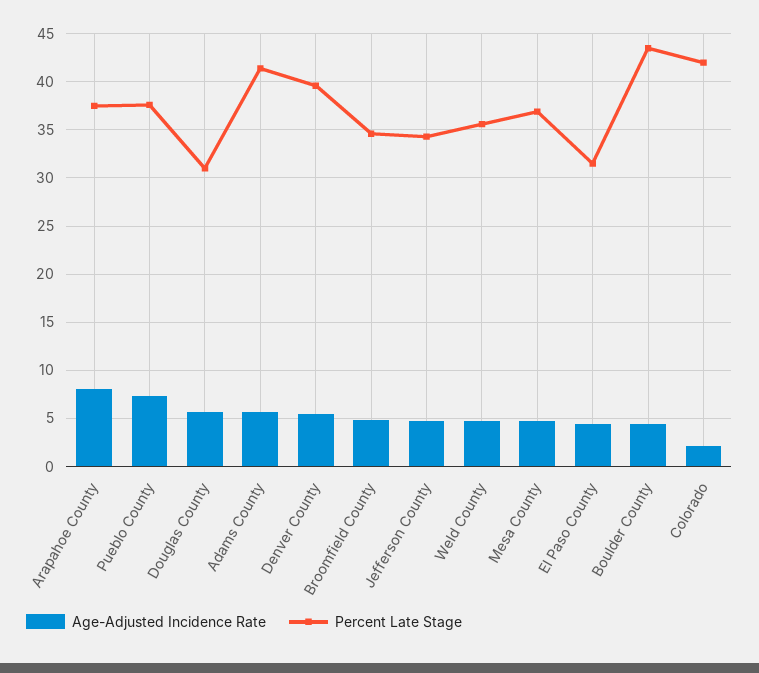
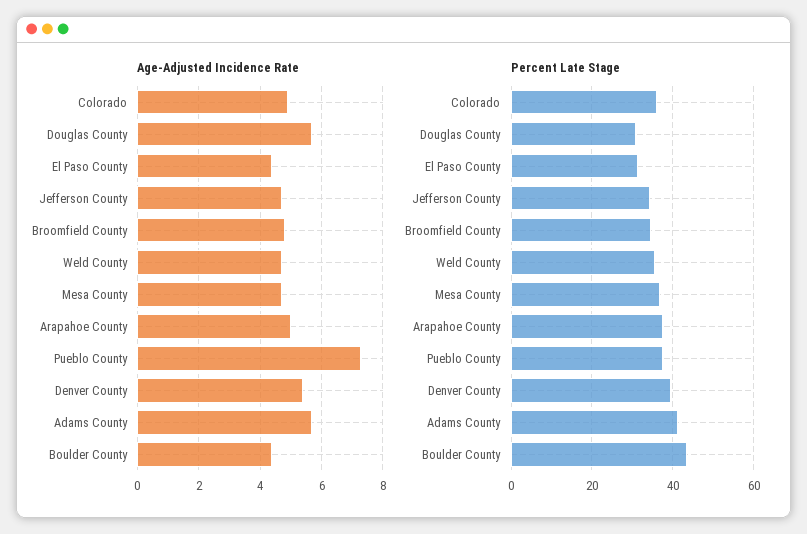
  {
    "Age-Adjusted Incidence Rate": {
-     "Arapahoe County": 8,
+     "Arapahoe County": 5,
      "Pueblo County": 7.5,
      "Douglas County": 5.5,
      "Adams County": 5.5,
      "Denver County": 5.5,
      "Broomfield County": 5,
      "Jefferson County": 4.5,
      "Weld County": 4.5,
      "Mesa County": 4.5,
      "El Paso County": 4.5,
      "Boulder County": 4.5,
-     "Colorado": 2
+     "Colorado": 5
    },
    "Percent Late Stage": {
      "Arapahoe County": 38,
      "Pueblo County": 38,
      "Douglas County": 31,
      "Adams County": 41,
      "Denver County": 40,
      "Broomfield County": 35,
      "Jefferson County": 34,
      "Weld County": 36,
      "Mesa County": 37,
      "El Paso County": 32,
      "Boulder County": 44,
-     "Colorado": 42
+     "Colorado": 36
    }
  }

